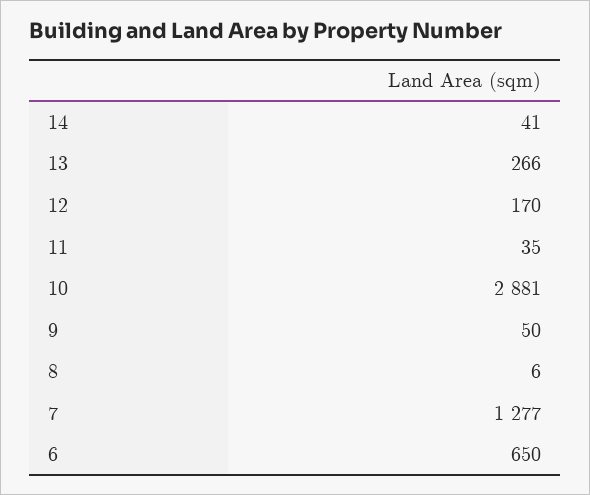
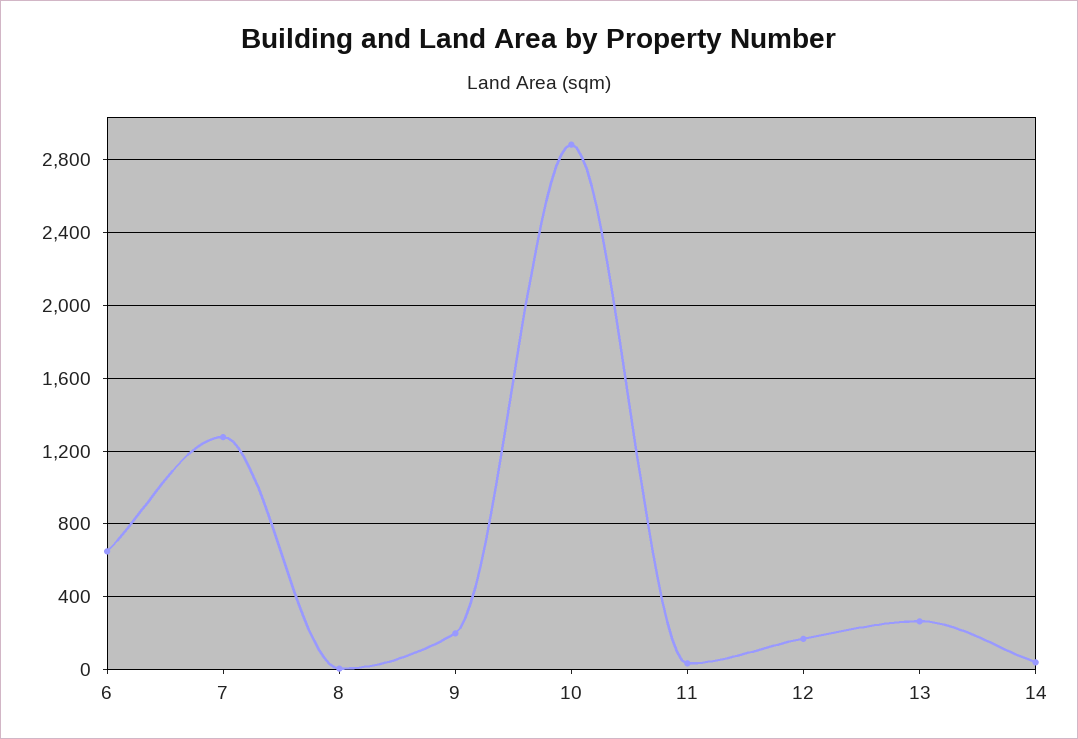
  {
    "14": 41,
    "13": 266,
    "12": 170,
    "11": 35,
    "10": 2881,
-   "9": 50,
+   "9": 200,
    "8": 6,
    "7": 1277,
    "6": 650
  }

